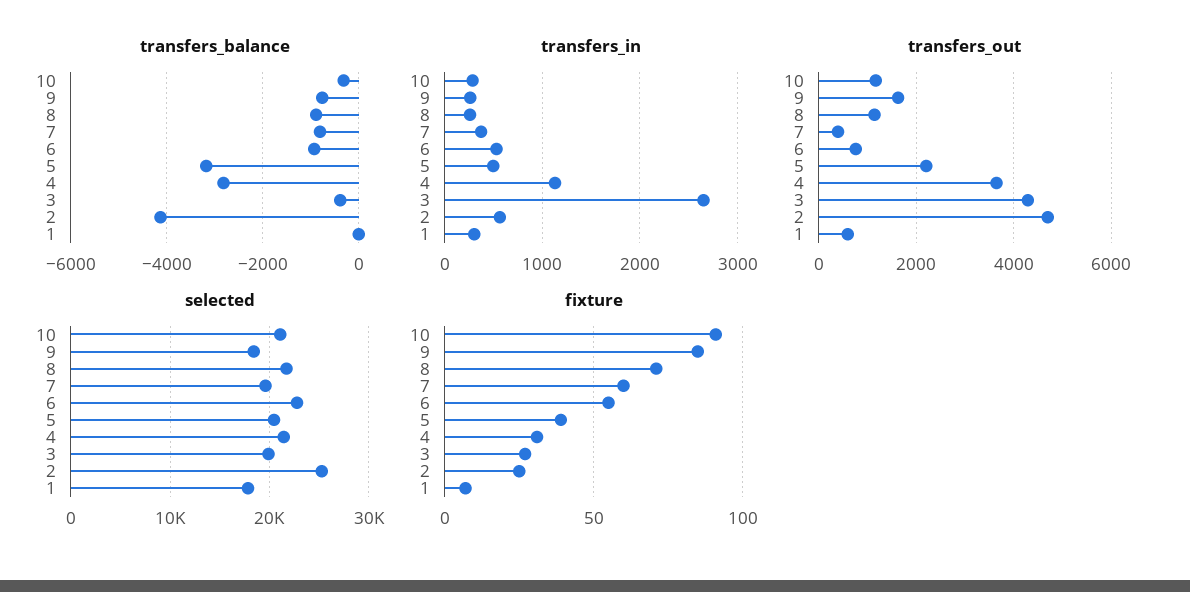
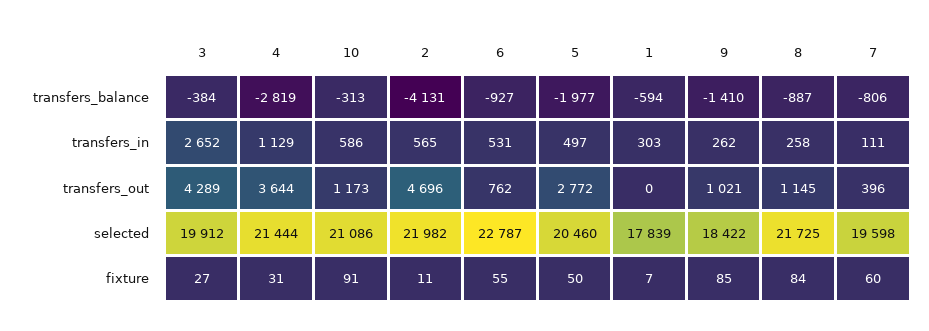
  {
    "transfers_balance": {
      "10": -313,
-     "9": -800,
+     "9": -1410,
      "8": -887,
      "7": -806,
      "6": -927,
-     "5": -3200,
+     "5": -1977,
      "4": -2819,
      "3": -384,
      "2": -4131,
-     "1": 0
+     "1": -594
    },
    "transfers_in": {
-     "10": 300,
+     "10": 586,
      "9": 262,
      "8": 258,
-     "7": 400,
+     "7": 111,
      "6": 531,
      "5": 497,
      "4": 1129,
      "3": 2652,
      "2": 565,
      "1": 303
    },
    "transfers_out": {
      "10": 1173,
-     "9": 1600,
+     "9": 1021,
      "8": 1145,
      "7": 396,
      "6": 762,
-     "5": 2200,
+     "5": 2772,
      "4": 3644,
      "3": 4289,
      "2": 4696,
-     "1": 600
+     "1": 0
    },
    "selected": {
      "10": 21086,
      "9": 18422,
      "8": 21725,
      "7": 19598,
      "6": 22787,
      "5": 20460,
      "4": 21444,
      "3": 19912,
-     "2": 25000,
+     "2": 21982,
      "1": 17839
    },
    "fixture": {
      "10": 91,
      "9": 85,
-     "8": 70,
+     "8": 84,
      "7": 60,
      "6": 55,
-     "5": 40,
+     "5": 50,
      "4": 31,
      "3": 27,
-     "2": 25,
+     "2": 11,
      "1": 7
    }
  }

